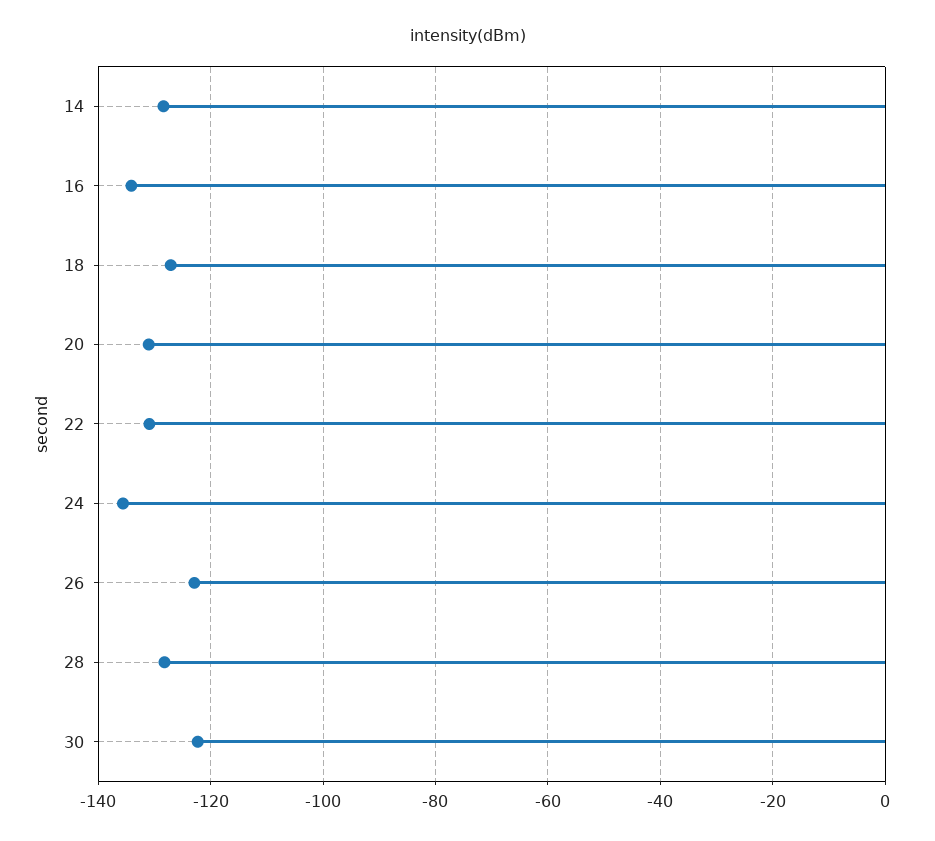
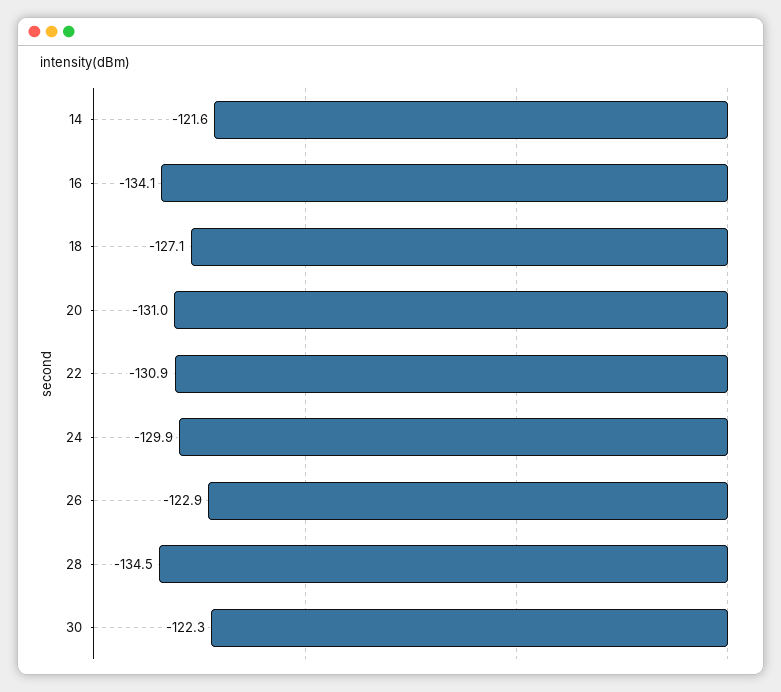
  {
-   "14": -128,
+   "14": -121.6,
    "16": -134.1,
    "18": -127.1,
    "20": -131,
    "22": -130.9,
-   "24": -136,
+   "24": -129.9,
    "26": -122.9,
-   "28": -128,
+   "28": -134.5,
    "30": -122.3
  }

